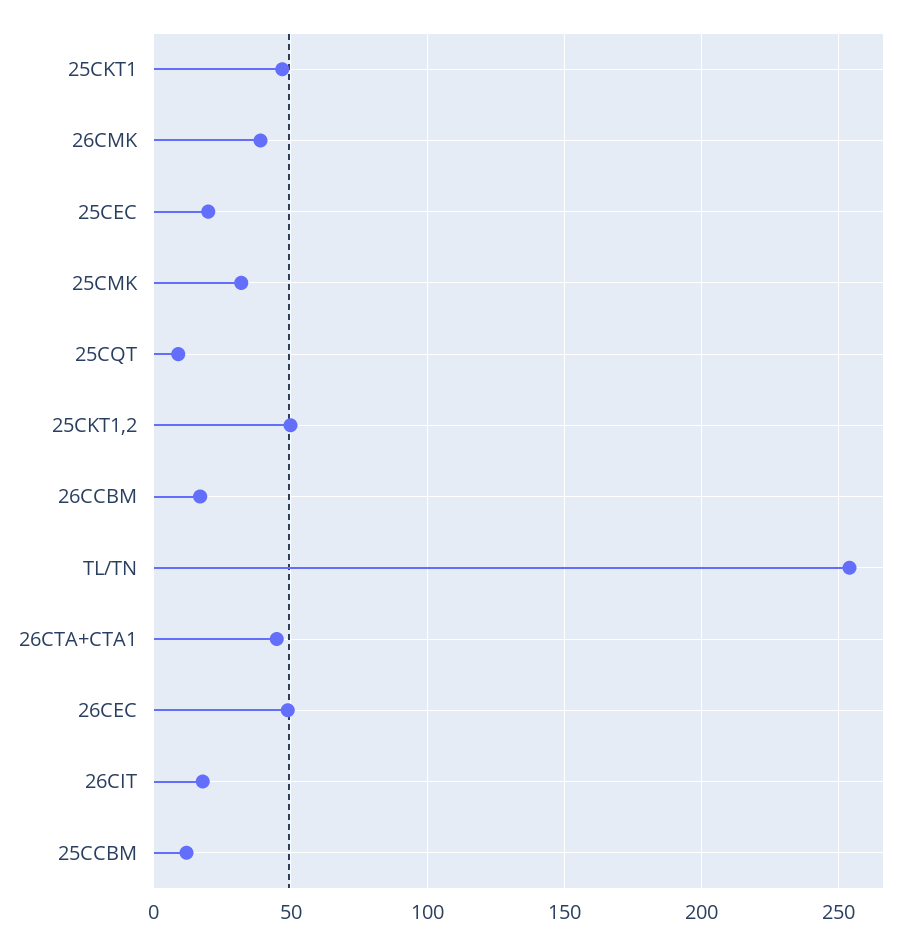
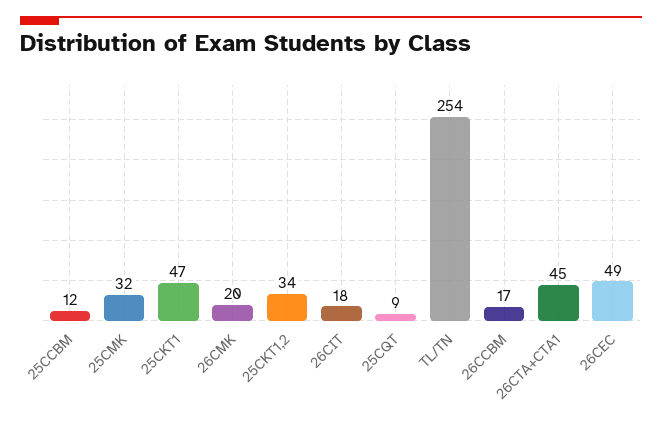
  {
    "25CKT1": 47,
-   "26CMK": 40,
+   "26CMK": 20,
-   "25CEC": 20,
    "25CMK": 32,
    "25CQT": 9,
-   "25CKT1,2": 50,
+   "25CKT1,2": 34,
    "26CCBM": 17,
    "TL/TN": 254,
    "26CTA+CTA1": 45,
    "26CEC": 49,
    "26CIT": 18,
    "25CCBM": 12
  }

